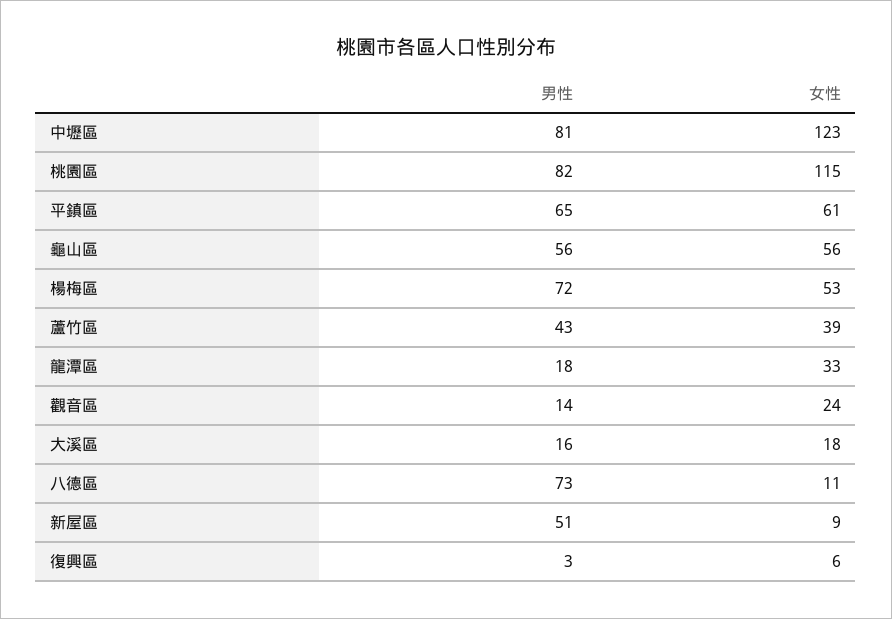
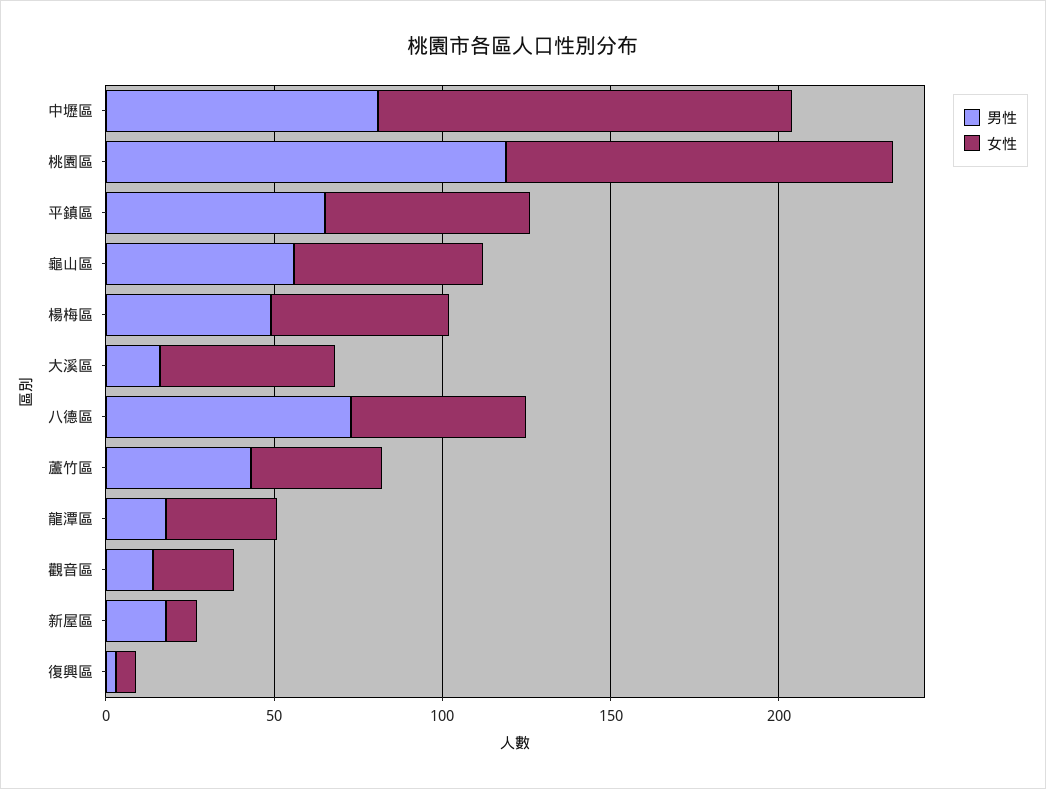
  {
    "男性": {
      "中壢區": 81,
-     "桃園區": 82,
+     "桃園區": 120,
      "平鎮區": 65,
      "龜山區": 56,
-     "楊梅區": 72,
+     "楊梅區": 50,
      "蘆竹區": 43,
      "龍潭區": 18,
      "觀音區": 14,
      "大溪區": 16,
      "八德區": 73,
-     "新屋區": 51,
+     "新屋區": 20,
      "復興區": 3
    },
    "女性": {
      "中壢區": 123,
      "桃園區": 115,
      "平鎮區": 61,
      "龜山區": 56,
      "楊梅區": 53,
      "蘆竹區": 39,
      "龍潭區": 33,
      "觀音區": 24,
-     "大溪區": 18,
+     "大溪區": 50,
-     "八德區": 11,
+     "八德區": 50,
      "新屋區": 9,
      "復興區": 6
    }
  }

